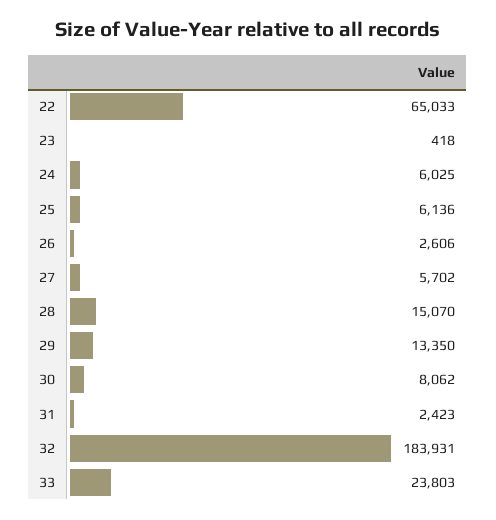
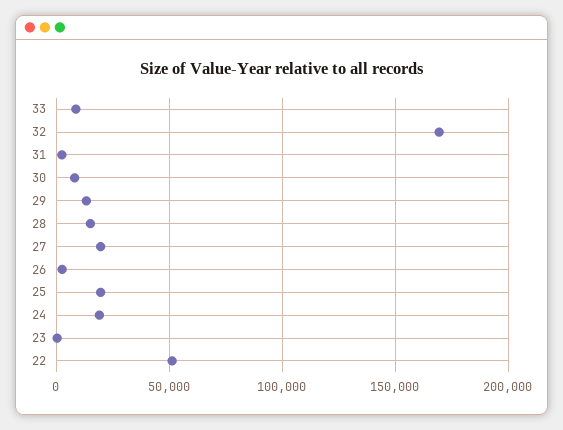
  {
-   "22": 65033,
+   "22": 50000,
    "23": 418,
-   "24": 6025,
+   "24": 20000,
-   "25": 6136,
+   "25": 20000,
    "26": 2606,
-   "27": 5702,
+   "27": 20000,
    "28": 15070,
    "29": 13350,
    "30": 8062,
    "31": 2423,
-   "32": 183931,
+   "32": 170000,
-   "33": 23803
+   "33": 10000
  }

